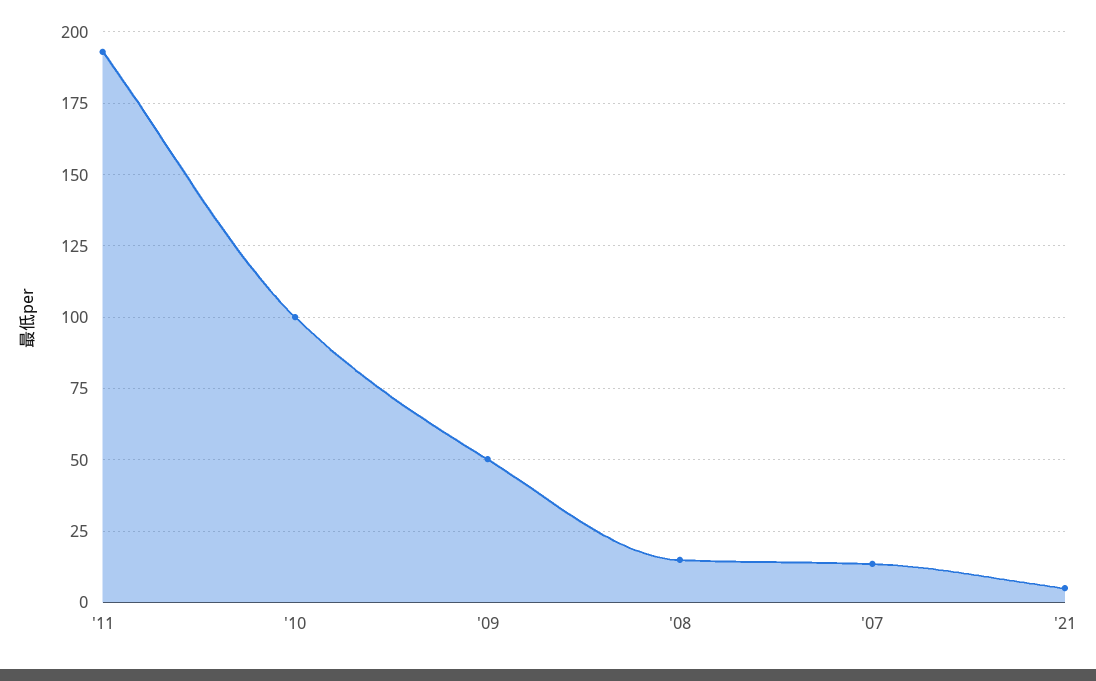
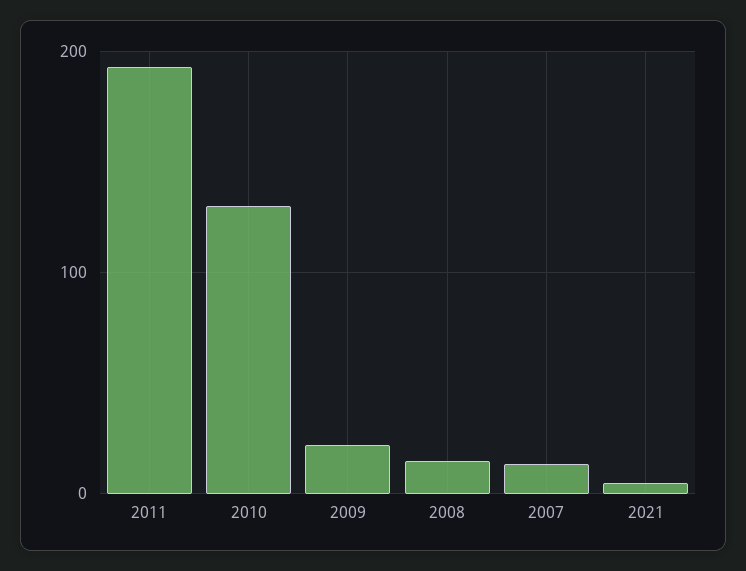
  {
    "'11": 192.5,
-   "'10": 100,
+   "'10": 130,
-   "'09": 50,
+   "'09": 20,
    "'08": 15,
    "'07": 12.5,
    "'21": 5
  }

